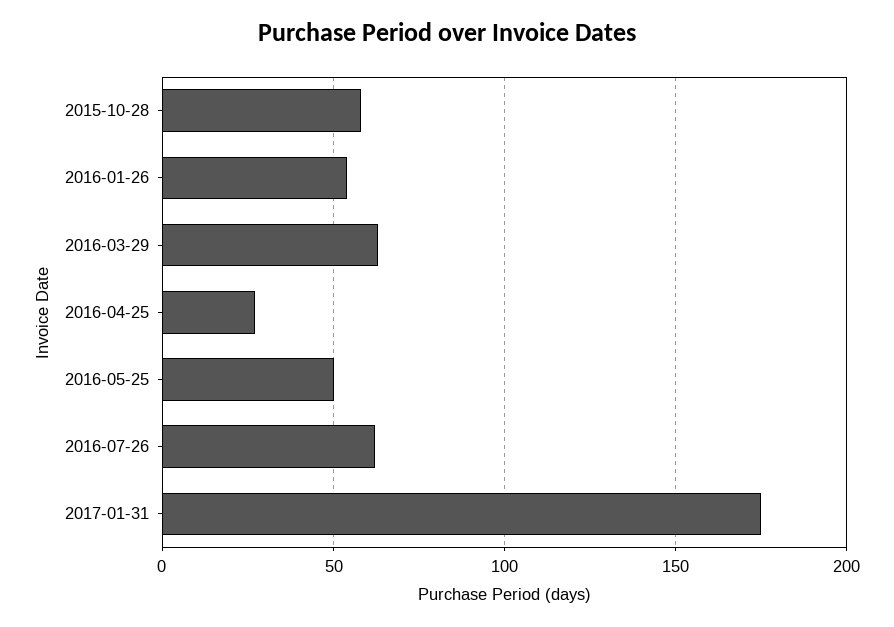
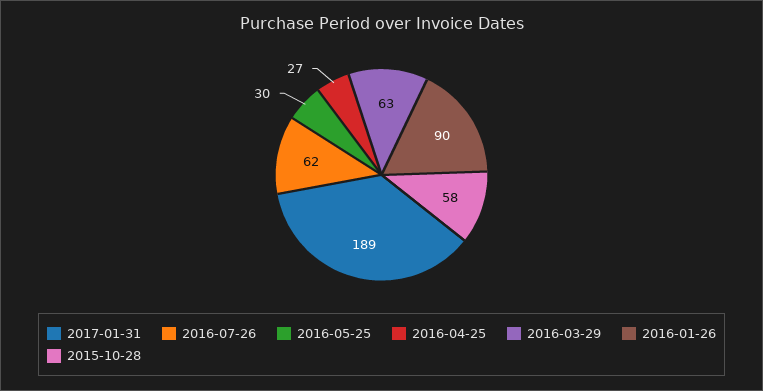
  {
    "2015-10-28": 58,
-   "2016-01-26": 55,
+   "2016-01-26": 90,
    "2016-03-29": 63,
    "2016-04-25": 27,
-   "2016-05-25": 50,
+   "2016-05-25": 30,
    "2016-07-26": 62,
-   "2017-01-31": 175
+   "2017-01-31": 189
  }

